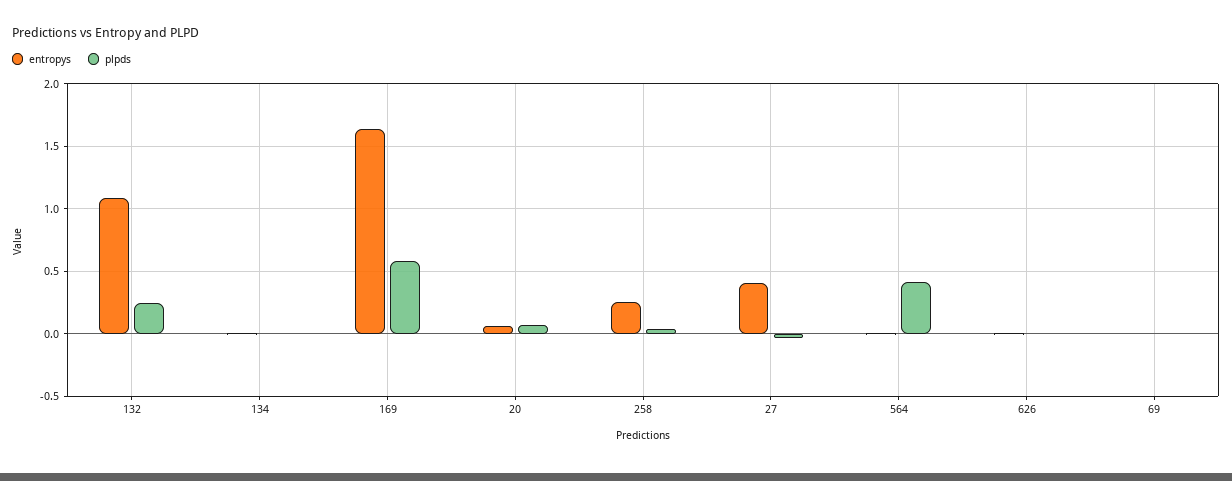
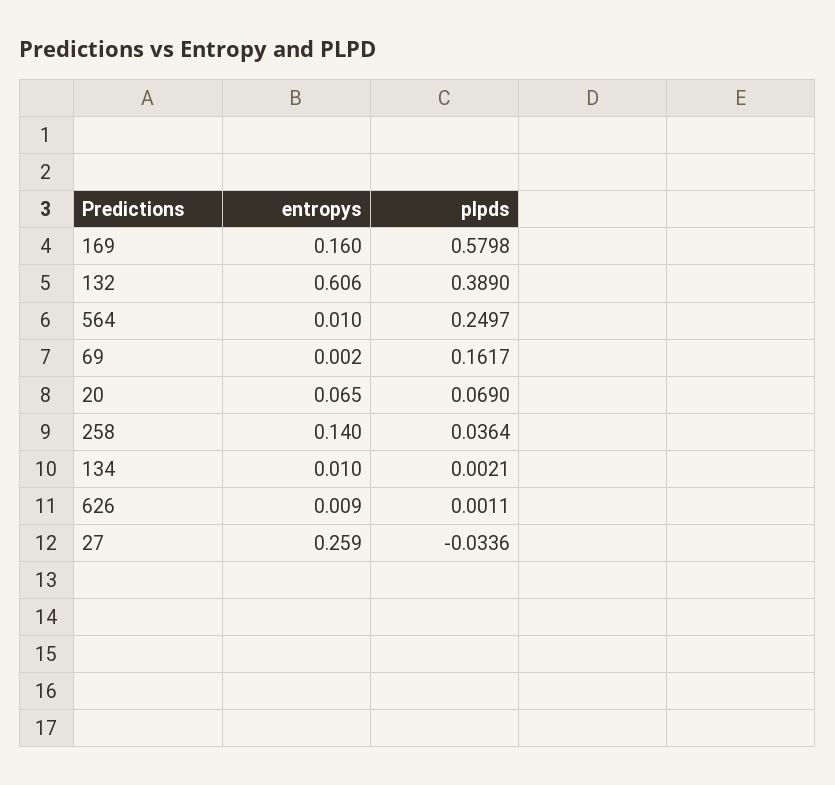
  {
    "entropys": {
-     "132": 1.1,
+     "132": 0.606,
      "134": 0.01,
-     "169": 1.65,
+     "169": 0.16,
      "20": 0.065,
-     "258": 0.25,
+     "258": 0.14,
-     "27": 0.4,
+     "27": 0.259,
      "564": 0.01,
      "626": 0.009,
      "69": 0.002
    },
    "plpds": {
-     "132": 0.25,
+     "132": 0.389,
      "134": 0.0021,
      "169": 0.5798,
      "20": 0.069,
      "258": 0.0364,
      "27": -0.0336,
-     "564": 0.4,
+     "564": 0.2497,
      "626": 0.0011,
-     "69": 0
+     "69": 0.1617
    }
  }

